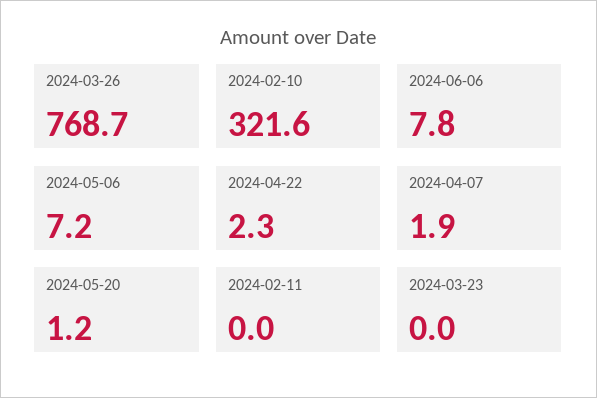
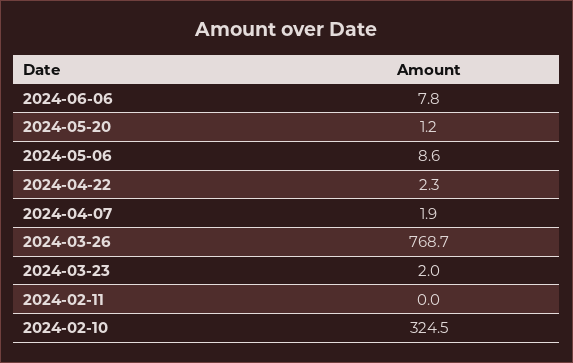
  {
    "2024-03-26": 768.7,
-   "2024-02-10": 321.6,
+   "2024-02-10": 324.5,
    "2024-06-06": 7.8,
-   "2024-05-06": 7.2,
+   "2024-05-06": 8.6,
    "2024-04-22": 2.3,
    "2024-04-07": 1.9,
    "2024-05-20": 1.2,
    "2024-02-11": 0,
-   "2024-03-23": 0
+   "2024-03-23": 2
  }

